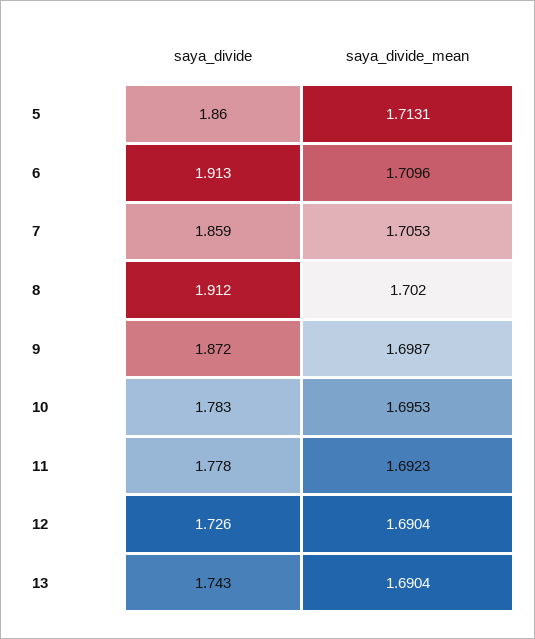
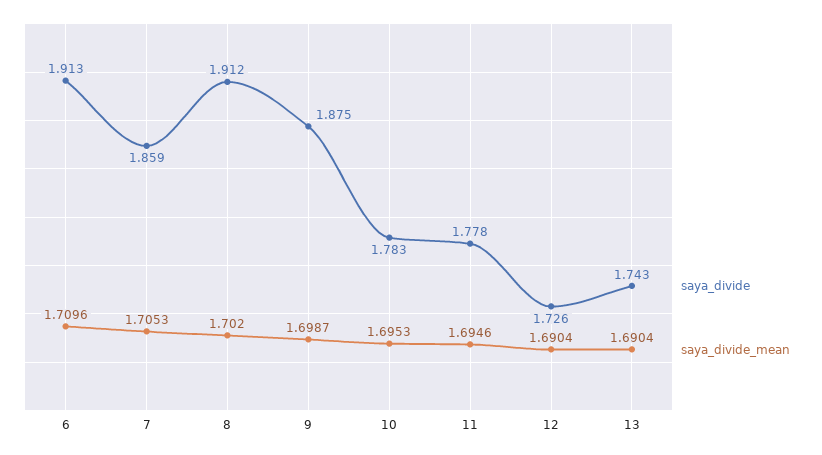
  {
    "saya_divide": {
-     "5": 1.86,
      "6": 1.913,
      "7": 1.859,
      "8": 1.912,
-     "9": 1.872,
+     "9": 1.875,
      "10": 1.783,
      "11": 1.778,
      "12": 1.726,
      "13": 1.743
    },
    "saya_divide_mean": {
-     "5": 1.7131,
      "6": 1.7096,
      "7": 1.7053,
      "8": 1.702,
      "9": 1.6987,
      "10": 1.6953,
-     "11": 1.6923,
+     "11": 1.6946,
      "12": 1.6904,
      "13": 1.6904
    }
  }

